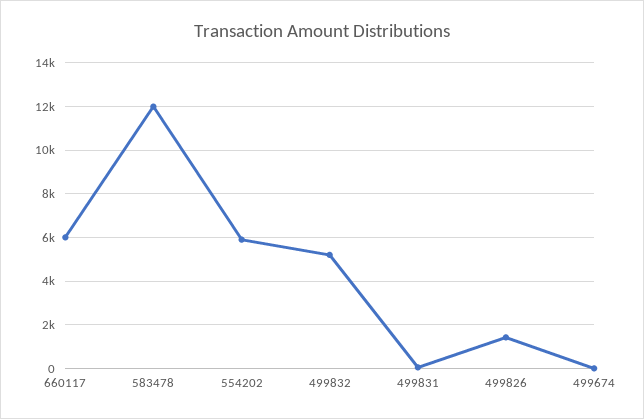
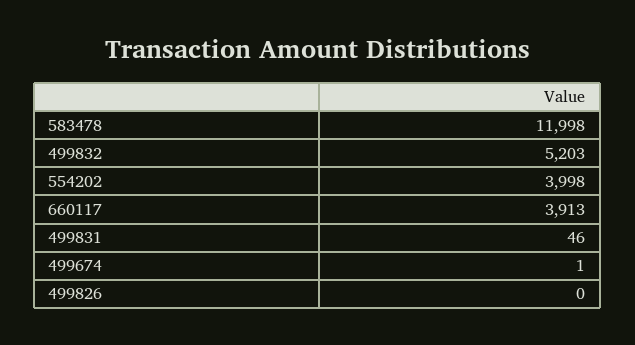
  {
-   "660117": 6000,
+   "660117": 3913,
    "583478": 11998,
-   "554202": 6000,
+   "554202": 3998,
    "499832": 5203,
    "499831": 46,
-   "499826": 1500,
+   "499826": 0,
    "499674": 1
  }

